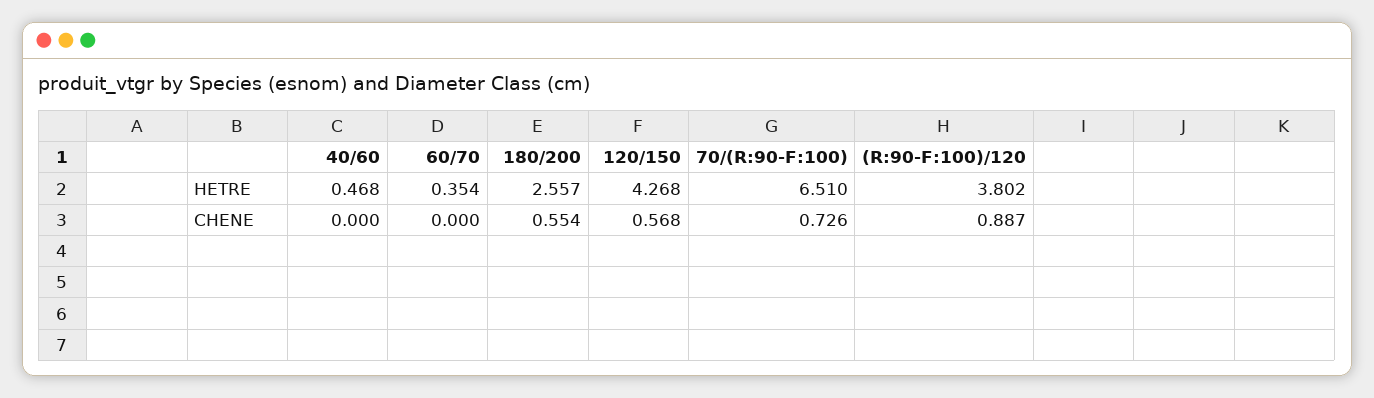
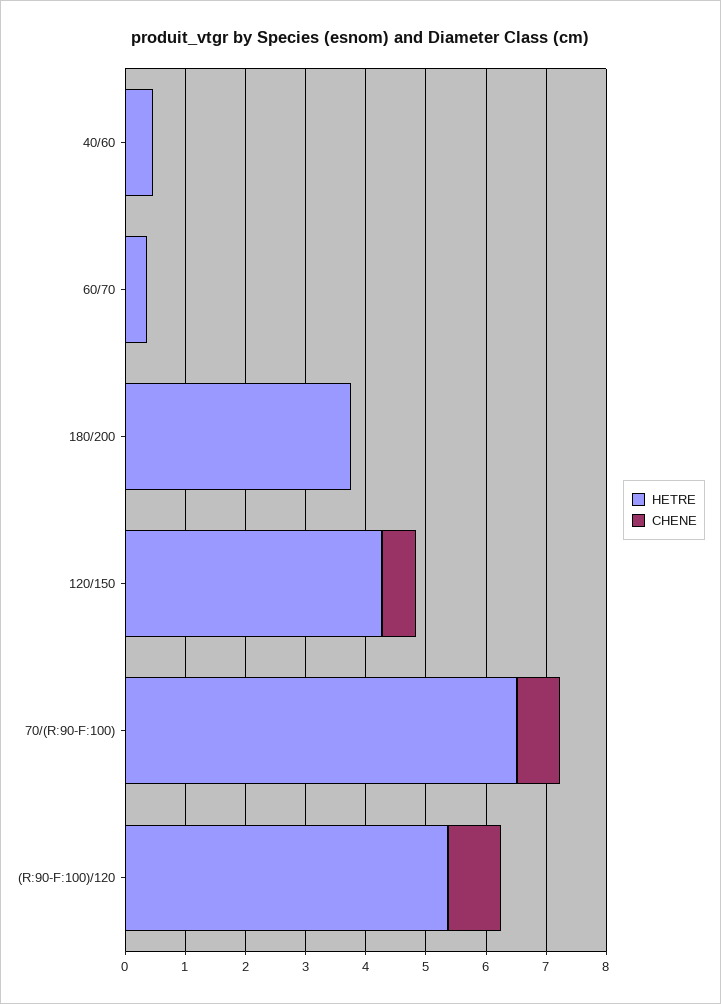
  {
    "HETRE": {
      "40/60": 0.468,
      "60/70": 0.354,
-     "180/200": 2.557,
+     "180/200": 3.8,
      "120/150": 4.268,
      "70/(R:90-F:100)": 6.51,
-     "(R:90-F:100)/120": 3.802
+     "(R:90-F:100)/120": 5.4
    },
    "CHENE": {
      "40/60": 0,
      "60/70": 0,
-     "180/200": 0.554,
+     "180/200": 0,
      "120/150": 0.568,
      "70/(R:90-F:100)": 0.726,
      "(R:90-F:100)/120": 0.887
    }
  }

